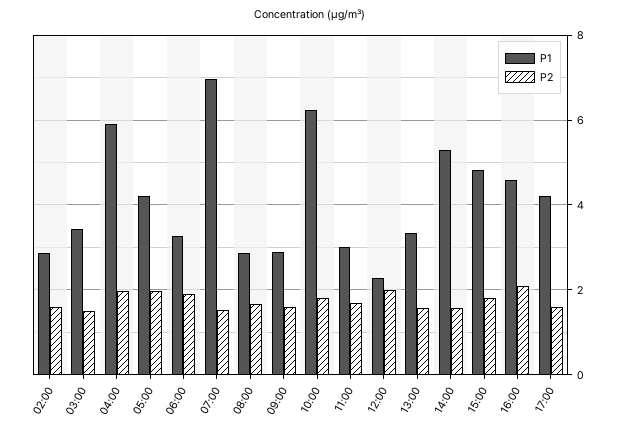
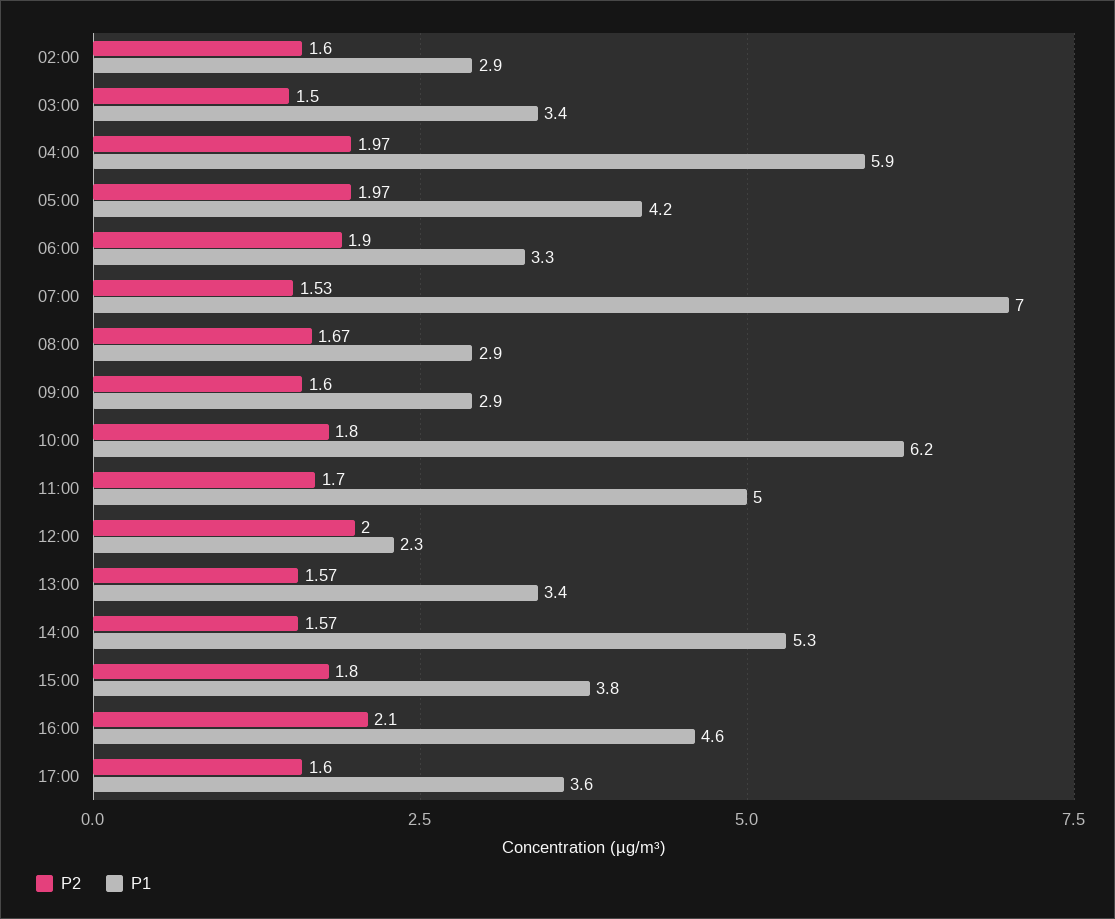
  {
    "P1": {
      "02:00": 2.9,
      "03:00": 3.4,
      "04:00": 5.9,
      "05:00": 4.2,
      "06:00": 3.3,
      "07:00": 7,
      "08:00": 2.9,
      "09:00": 2.9,
      "10:00": 6.2,
-     "11:00": 3,
+     "11:00": 5,
      "12:00": 2.3,
      "13:00": 3.4,
      "14:00": 5.3,
-     "15:00": 4.8,
+     "15:00": 3.8,
      "16:00": 4.6,
-     "17:00": 4.2
+     "17:00": 3.6
    },
    "P2": {
      "02:00": 1.6,
      "03:00": 1.5,
      "04:00": 1.97,
      "05:00": 1.97,
      "06:00": 1.9,
      "07:00": 1.53,
      "08:00": 1.67,
      "09:00": 1.6,
      "10:00": 1.8,
      "11:00": 1.7,
      "12:00": 2,
      "13:00": 1.57,
      "14:00": 1.57,
      "15:00": 1.8,
      "16:00": 2.1,
      "17:00": 1.6
    }
  }

